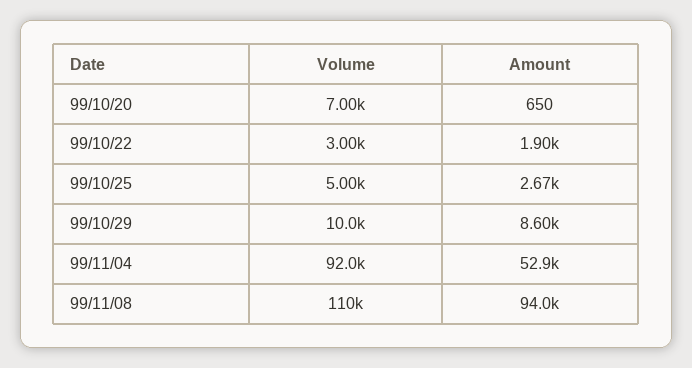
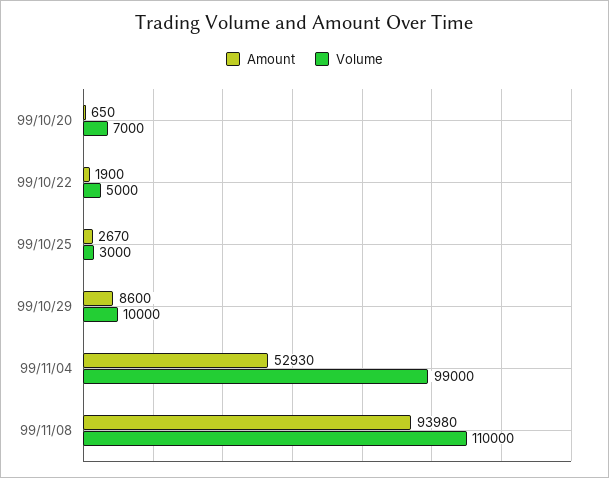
  {
    "Volume": {
      "99/10/20": 7000,
-     "99/10/22": 3000,
+     "99/10/22": 5000,
-     "99/10/25": 5000,
+     "99/10/25": 3000,
      "99/10/29": 10000,
-     "99/11/04": 92000,
+     "99/11/04": 99000,
      "99/11/08": 110000
    },
    "Amount": {
      "99/10/20": 650,
      "99/10/22": 1900,
      "99/10/25": 2670,
      "99/10/29": 8600,
      "99/11/04": 52930,
      "99/11/08": 93980
    }
  }

